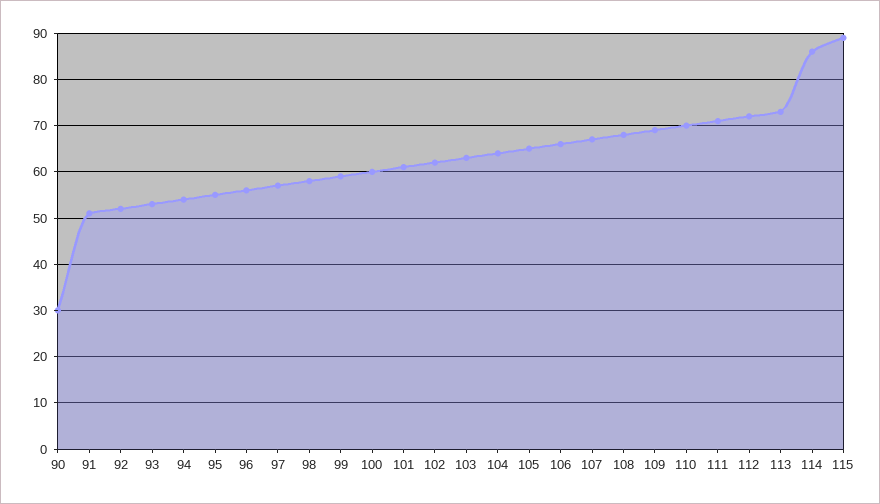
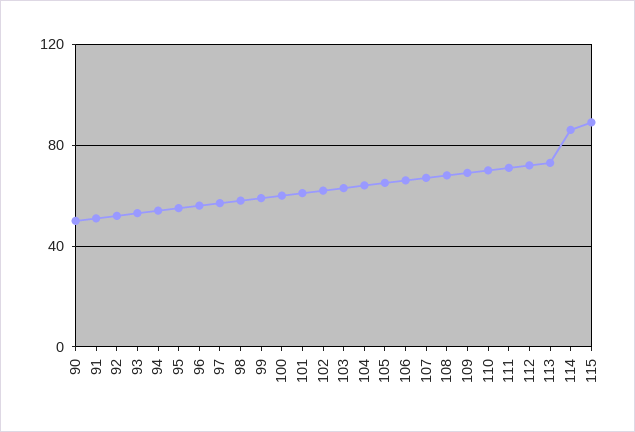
  {
-   "90": 30,
+   "90": 50,
    "91": 50,
    "92": 50,
    "93": 55,
    "94": 55,
    "95": 55,
    "96": 55,
    "97": 55,
    "98": 60,
    "99": 60,
    "100": 60,
    "101": 60,
    "102": 60,
    "103": 65,
    "104": 65,
    "105": 65,
    "106": 65,
    "107": 65,
    "108": 70,
    "109": 70,
    "110": 70,
    "111": 70,
    "112": 70,
    "113": 75,
    "114": 85,
    "115": 90
  }

